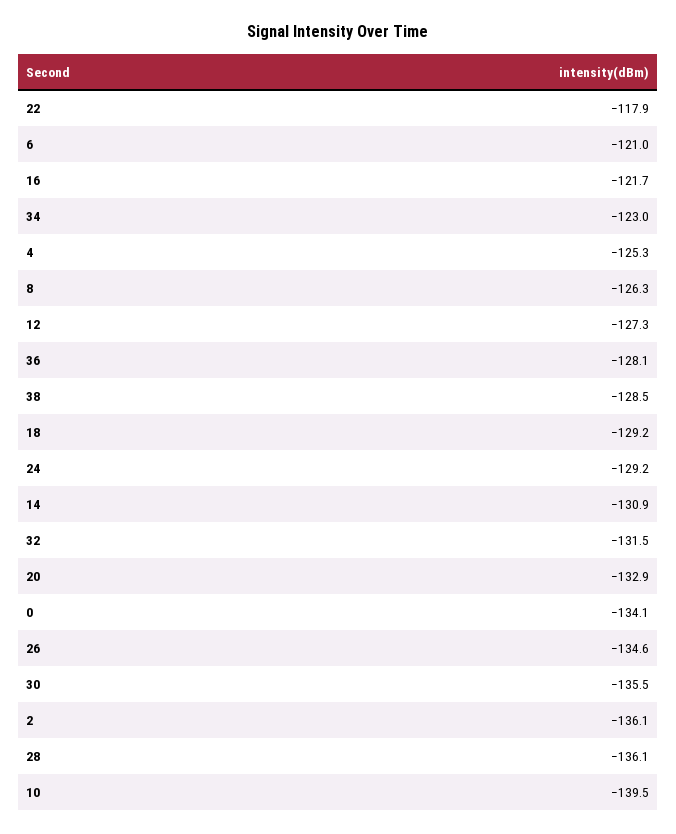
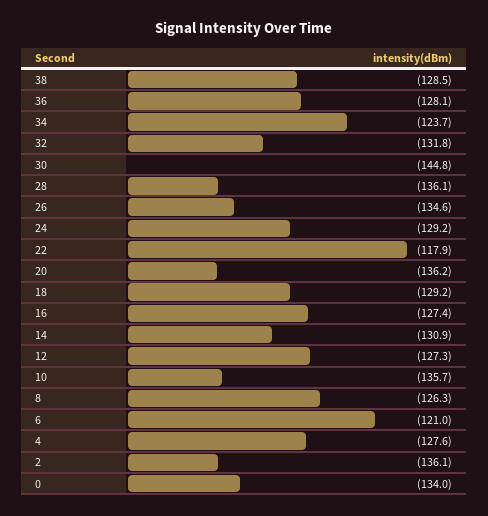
  {
    "22": -117.9,
    "6": -121,
-   "16": -121.7,
+   "16": -127.4,
-   "34": -123,
+   "34": -123.7,
-   "4": -125.3,
+   "4": -127.6,
    "8": -126.3,
    "12": -127.3,
    "36": -128.1,
    "38": -128.5,
    "18": -129.2,
    "24": -129.2,
    "14": -130.9,
-   "32": -131.5,
+   "32": -131.8,
-   "20": -132.9,
+   "20": -136.2,
-   "0": -134.1,
+   "0": -134,
    "26": -134.6,
-   "30": -135.5,
+   "30": -144.8,
    "2": -136.1,
    "28": -136.1,
-   "10": -139.5
+   "10": -135.7
  }

